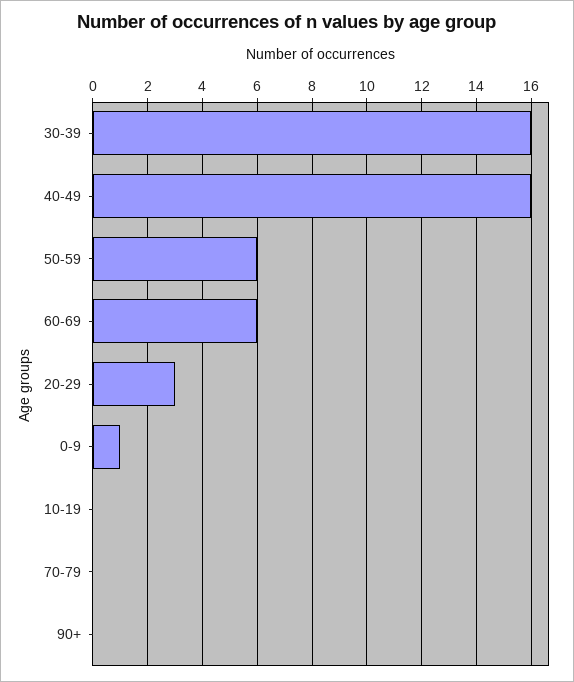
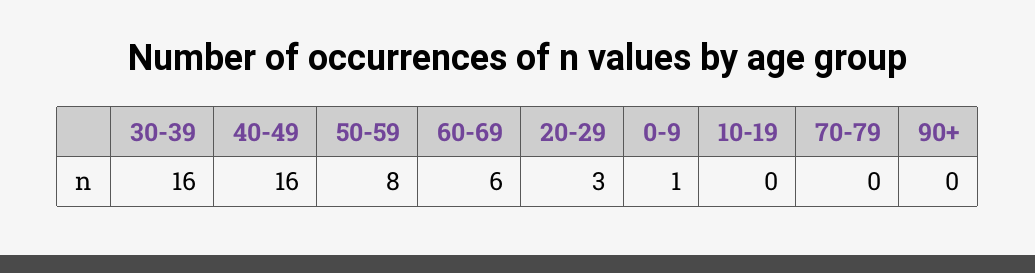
  {
    "30-39": 16,
    "40-49": 16,
-   "50-59": 6,
+   "50-59": 8,
    "60-69": 6,
    "20-29": 3,
    "0-9": 1,
    "10-19": 0,
    "70-79": 0,
    "90+": 0
  }

